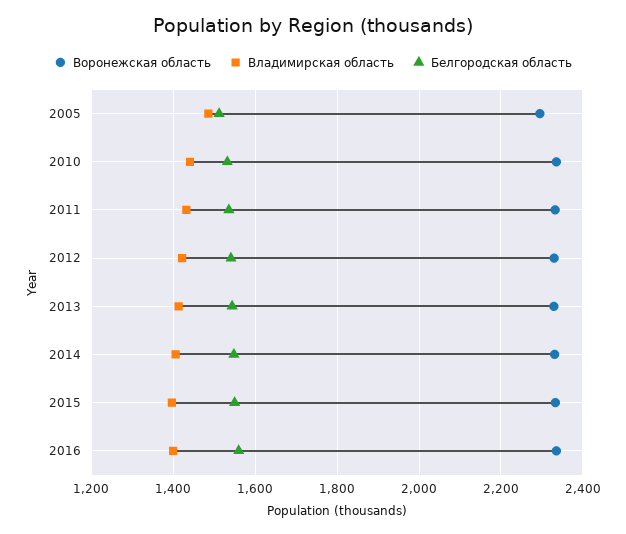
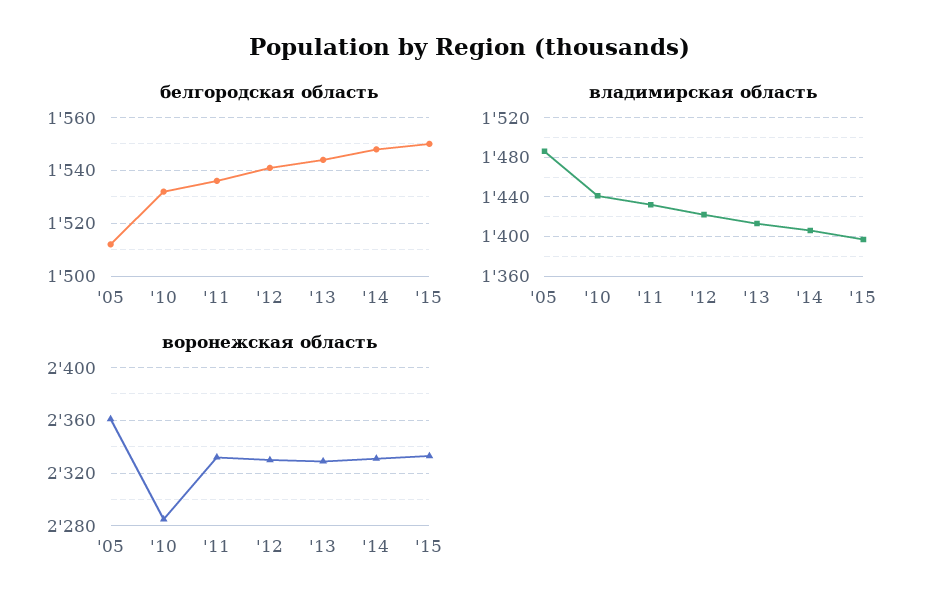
  {
    "Воронежская область": {
-     "2005": 2300,
+     "2005": 2360,
-     "2010": 2340,
+     "2010": 2285,
      "2011": 2330,
      "2012": 2330,
      "2013": 2330,
      "2014": 2330,
-     "2015": 2335,
+     "2015": 2335
-     "2016": 2340
    },
    "Владимирская область": {
      "2005": 1490,
      "2010": 1440,
      "2011": 1430,
      "2012": 1420,
      "2013": 1410,
      "2014": 1410,
-     "2015": 1400,
+     "2015": 1400
-     "2016": 1400
    },
    "Белгородская область": {
      "2005": 1510,
      "2010": 1530,
      "2011": 1535,
      "2012": 1540,
      "2013": 1545,
      "2014": 1550,
-     "2015": 1550,
+     "2015": 1550
-     "2016": 1560
    }
  }

